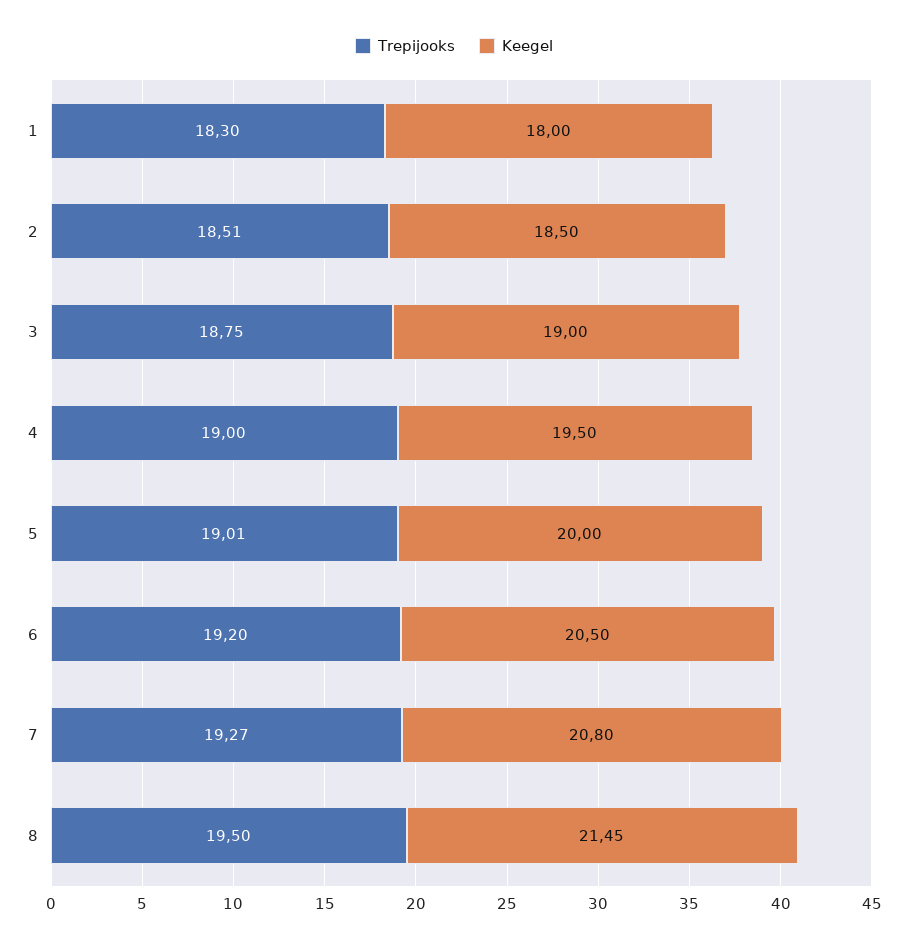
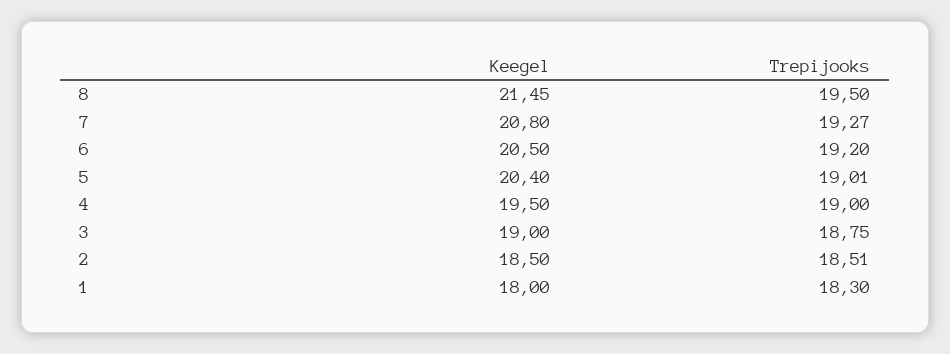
  {
    "Trepijooks": {
      "1": 18.3,
      "2": 18.51,
      "3": 18.75,
      "4": 19,
      "5": 19.01,
      "6": 19.2,
      "7": 19.27,
      "8": 19.5
    },
    "Keegel": {
      "1": 18,
      "2": 18.5,
      "3": 19,
      "4": 19.5,
-     "5": 20,
+     "5": 20.4,
      "6": 20.5,
      "7": 20.8,
      "8": 21.45
    }
  }

